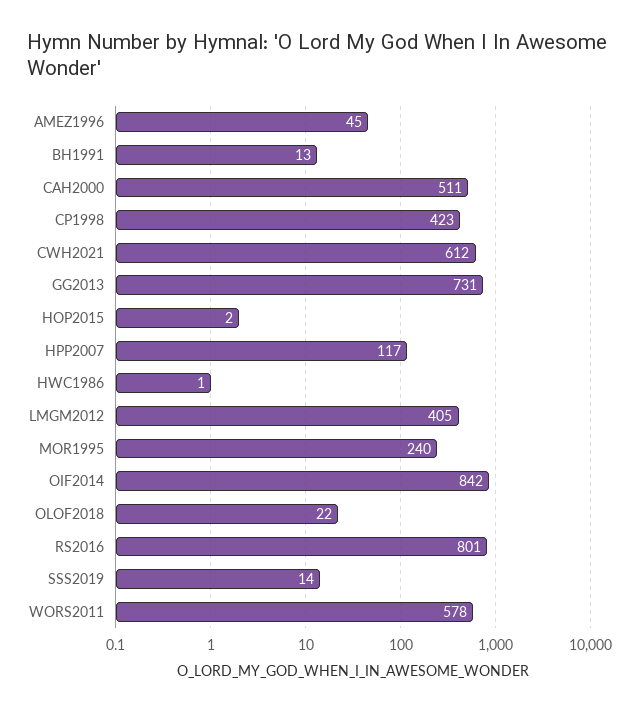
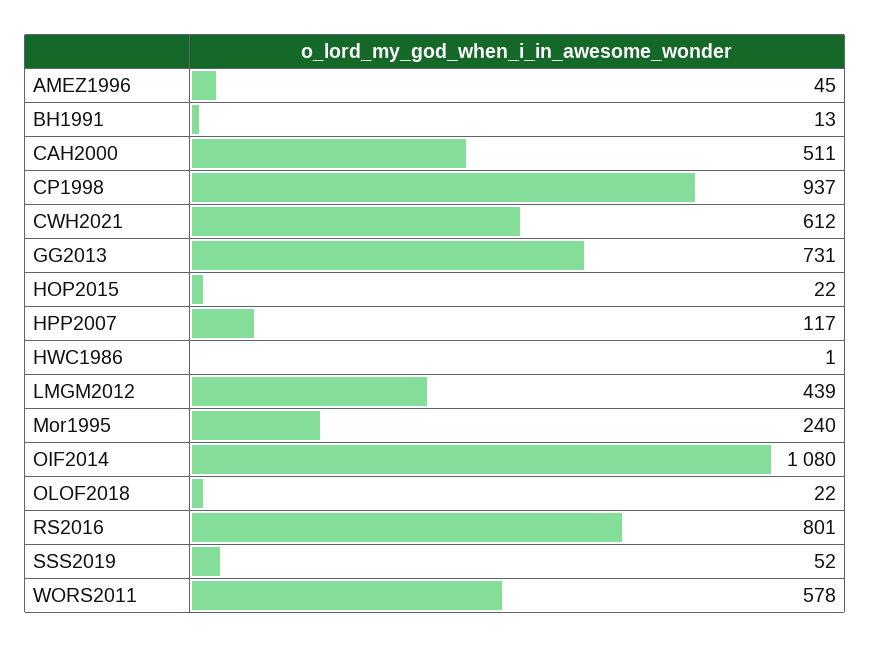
  {
    "AMEZ1996": 45,
    "BH1991": 13,
    "CAH2000": 511,
-   "CP1998": 423,
+   "CP1998": 937,
    "CWH2021": 612,
    "GG2013": 731,
-   "HOP2015": 2,
+   "HOP2015": 22,
    "HPP2007": 117,
    "HWC1986": 1,
-   "LMGM2012": 405,
+   "LMGM2012": 439,
    "MOR1995": 240,
-   "OIF2014": 842,
+   "OIF2014": 1080,
    "OLOF2018": 22,
    "RS2016": 801,
-   "SSS2019": 14,
+   "SSS2019": 52,
    "WORS2011": 578
  }

